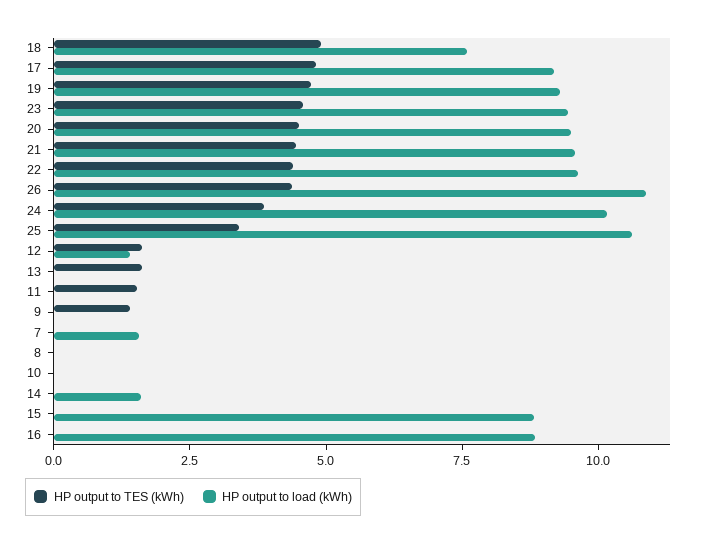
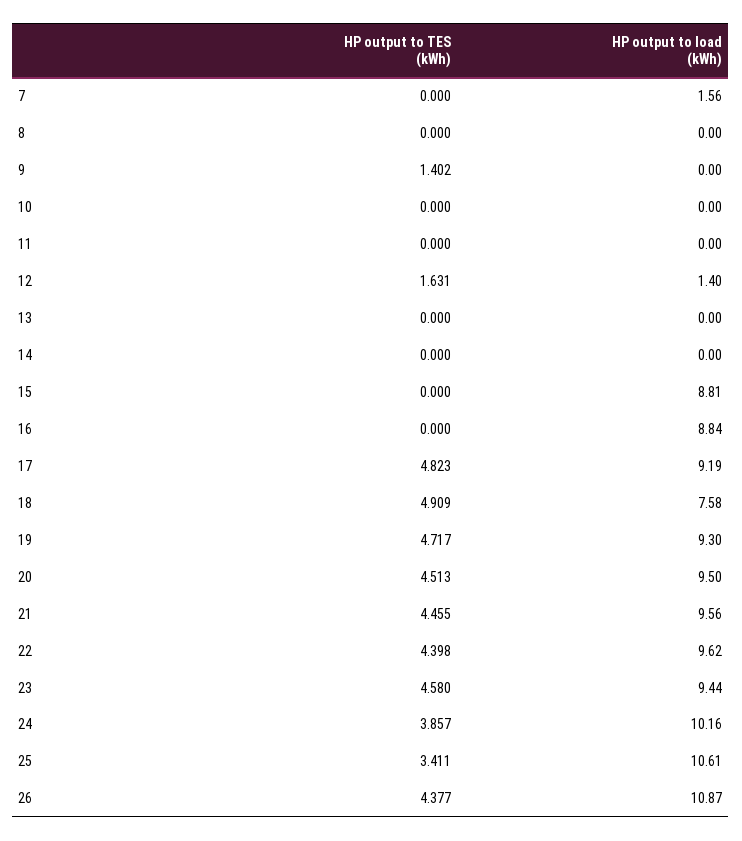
  {
    "HP output to TES (kWh)": {
      "18": 4.909,
      "17": 4.823,
      "19": 4.717,
      "23": 4.58,
      "20": 4.513,
      "21": 4.455,
      "22": 4.398,
      "26": 4.377,
      "24": 3.857,
      "25": 3.411,
      "12": 1.631,
-     "13": 1.5,
+     "13": 0,
-     "11": 1.5,
+     "11": 0,
      "9": 1.402,
      "7": 0,
      "8": 0,
      "10": 0,
      "14": 0,
      "15": 0,
      "16": 0
    },
    "HP output to load (kWh)": {
      "18": 7.58,
      "17": 9.19,
      "19": 9.3,
      "23": 9.44,
      "20": 9.5,
      "21": 9.56,
      "22": 9.62,
      "26": 10.87,
      "24": 10.16,
      "25": 10.61,
      "12": 1.4,
      "13": 0,
      "11": 0,
      "9": 0,
      "7": 1.56,
      "8": 0,
      "10": 0,
-     "14": 1.5,
+     "14": 0,
      "15": 8.81,
      "16": 8.84
    }
  }

